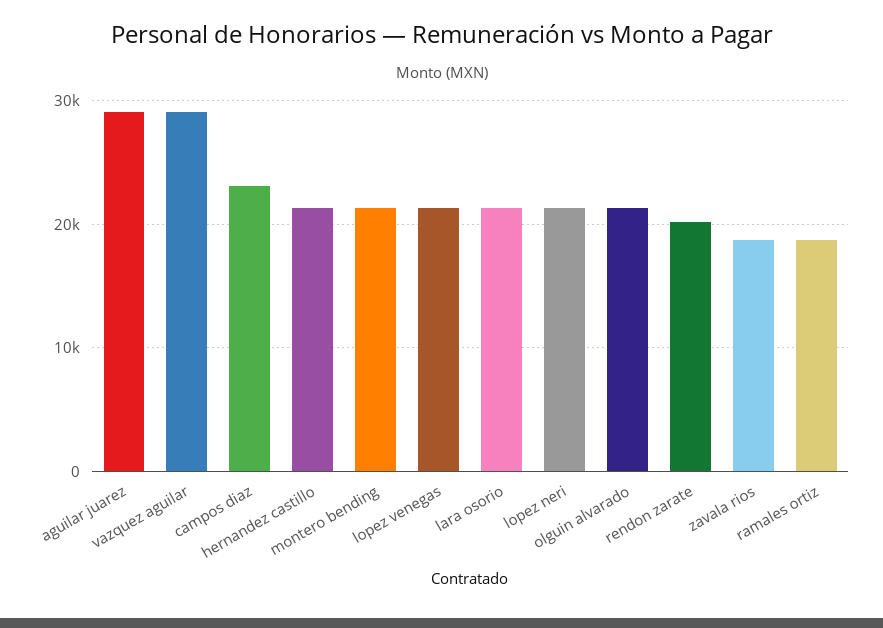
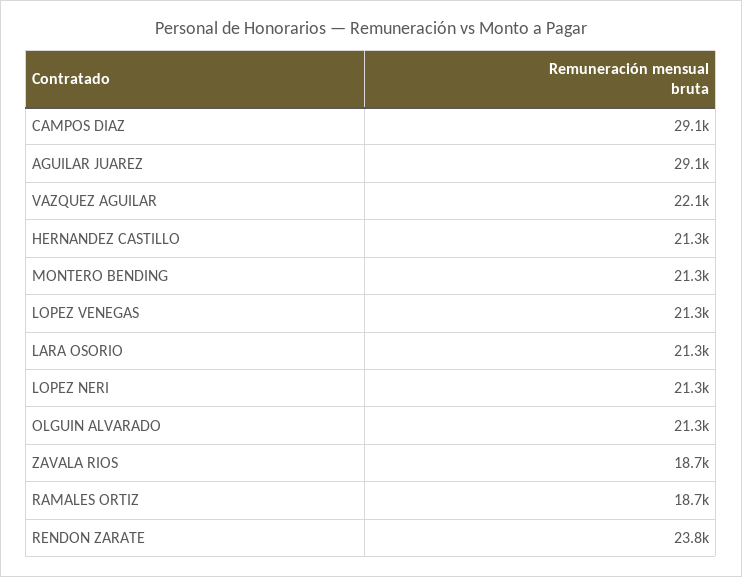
  {
    "aguilar juarez": 29100,
-   "vazquez aguilar": 29000,
+   "vazquez aguilar": 22100,
-   "campos diaz": 23000,
+   "campos diaz": 29100,
    "hernandez castillo": 21300,
    "montero bending": 21300,
    "lopez venegas": 21300,
    "lara osorio": 21300,
    "lopez neri": 21300,
    "olguin alvarado": 21300,
-   "rendon zarate": 20000,
+   "rendon zarate": 23800,
    "zavala rios": 18700,
    "ramales ortiz": 18700
  }

